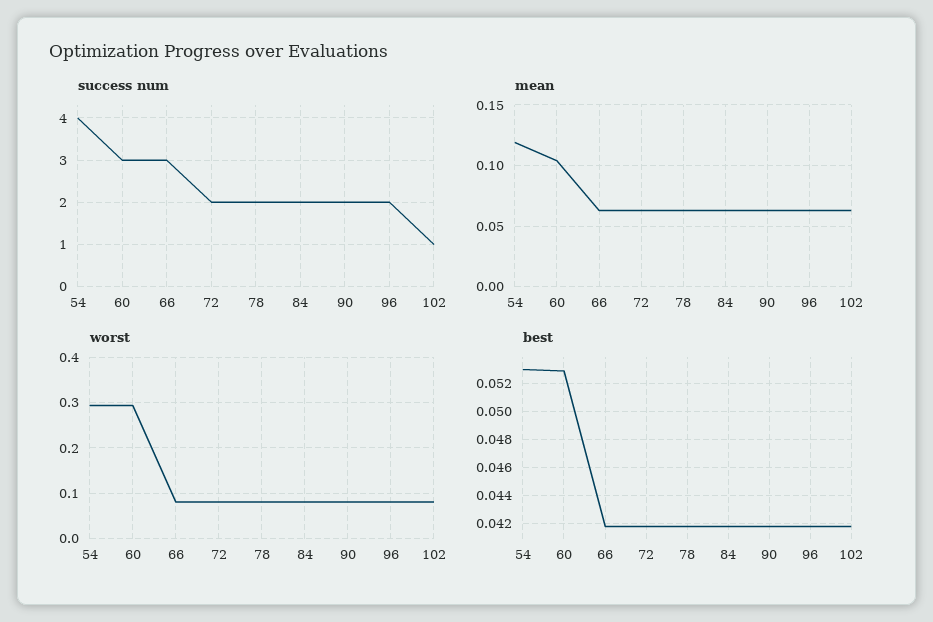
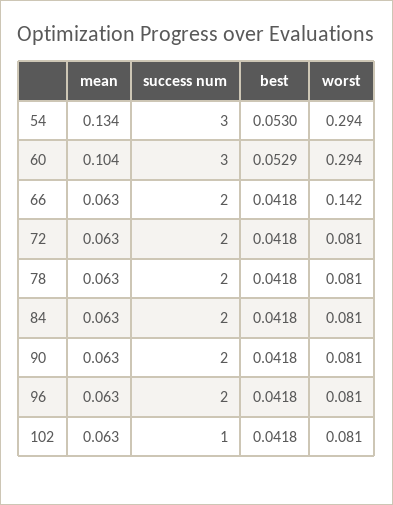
  {
    "success num": {
-     "54": 4,
+     "54": 3,
      "60": 3,
-     "66": 3,
+     "66": 2,
      "72": 2,
      "78": 2,
      "84": 2,
      "90": 2,
      "96": 2,
      "102": 1
    },
    "mean": {
-     "54": 0.12,
+     "54": 0.134,
      "60": 0.104,
      "66": 0.063,
      "72": 0.063,
      "78": 0.063,
      "84": 0.063,
      "90": 0.063,
      "96": 0.063,
      "102": 0.063
    },
    "worst": {
      "54": 0.294,
      "60": 0.294,
-     "66": 0.08,
+     "66": 0.142,
      "72": 0.081,
      "78": 0.081,
      "84": 0.081,
      "90": 0.081,
      "96": 0.081,
      "102": 0.081
    },
    "best": {
      "54": 0.053,
      "60": 0.0529,
      "66": 0.0418,
      "72": 0.0418,
      "78": 0.0418,
      "84": 0.0418,
      "90": 0.0418,
      "96": 0.0418,
      "102": 0.0418
    }
  }

